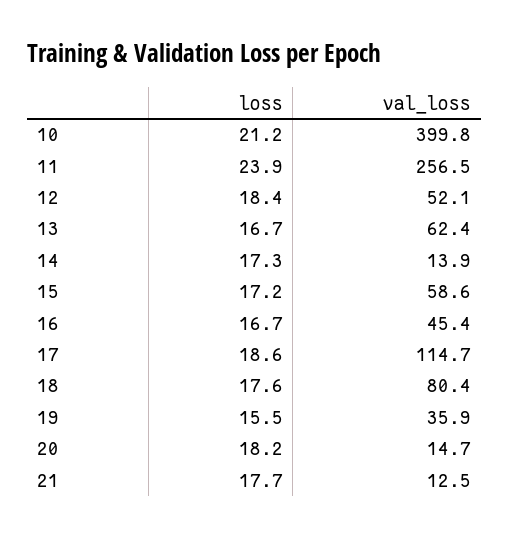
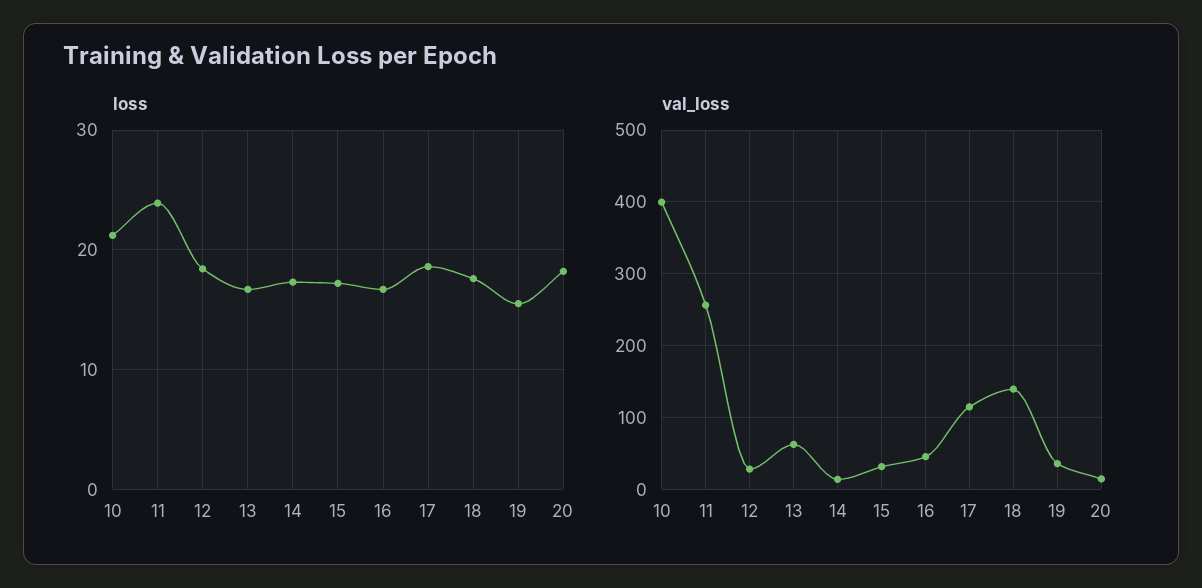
  {
    "loss": {
      "10": 21.2,
      "11": 23.9,
      "12": 18.4,
      "13": 16.7,
      "14": 17.3,
      "15": 17.2,
      "16": 16.7,
      "17": 18.6,
      "18": 17.6,
      "19": 15.5,
-     "20": 18.2,
+     "20": 18.2
-     "21": 17.7
    },
    "val_loss": {
      "10": 399.8,
      "11": 256.5,
-     "12": 52.1,
+     "12": 30,
      "13": 62.4,
      "14": 13.9,
-     "15": 58.6,
+     "15": 30,
      "16": 45.4,
      "17": 114.7,
-     "18": 80.4,
+     "18": 140,
      "19": 35.9,
-     "20": 14.7,
+     "20": 14.7
-     "21": 12.5
    }
  }

